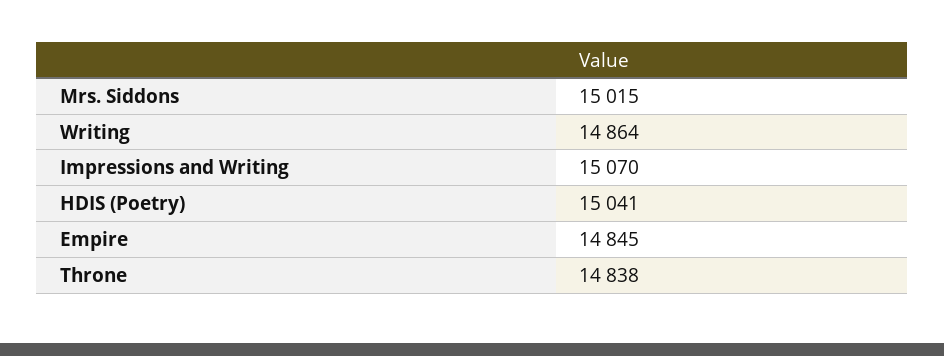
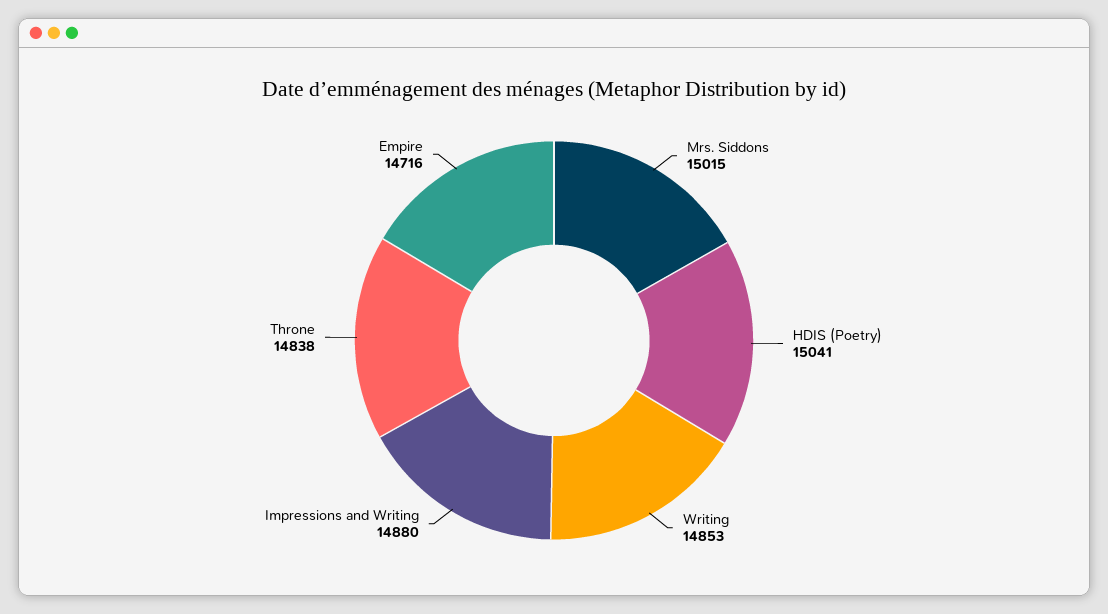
  {
    "Mrs. Siddons": 15015,
-   "Writing": 14864,
+   "Writing": 14853,
-   "Impressions and Writing": 15070,
+   "Impressions and Writing": 14880,
    "HDIS (Poetry)": 15041,
-   "Empire": 14845,
+   "Empire": 14716,
    "Throne": 14838
  }

